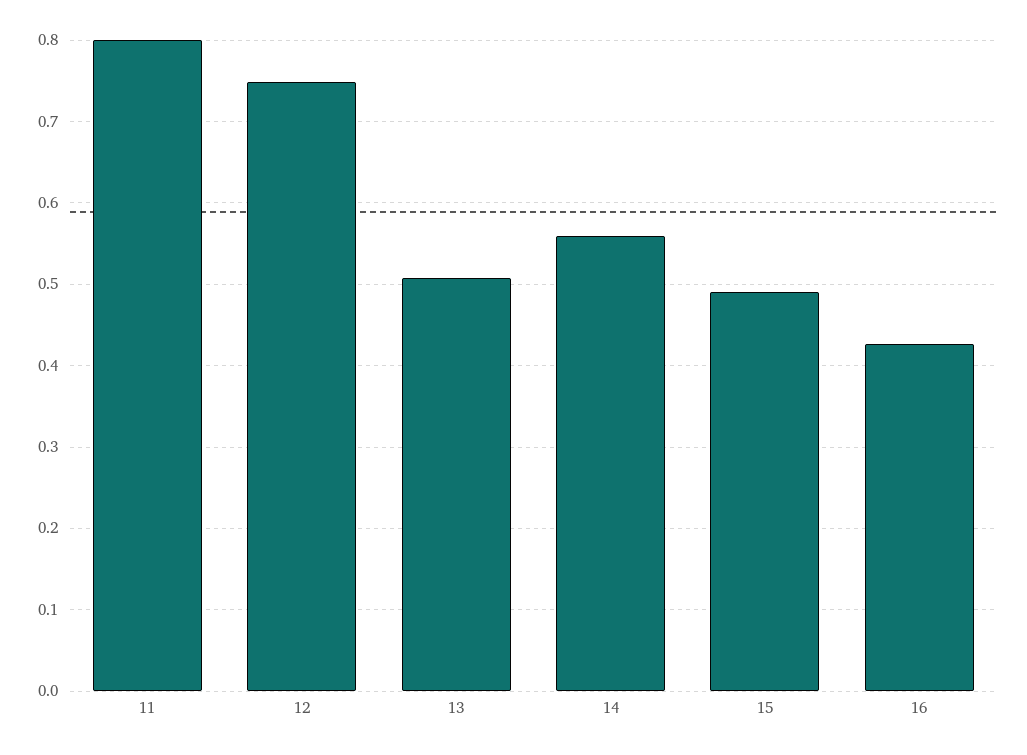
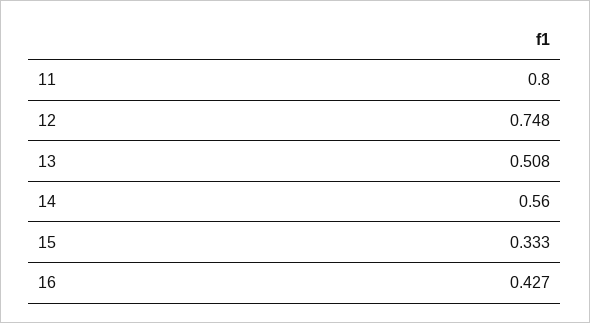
  {
    "11": 0.8,
    "12": 0.748,
    "13": 0.508,
    "14": 0.56,
-   "15": 0.49,
+   "15": 0.333,
    "16": 0.427
  }

